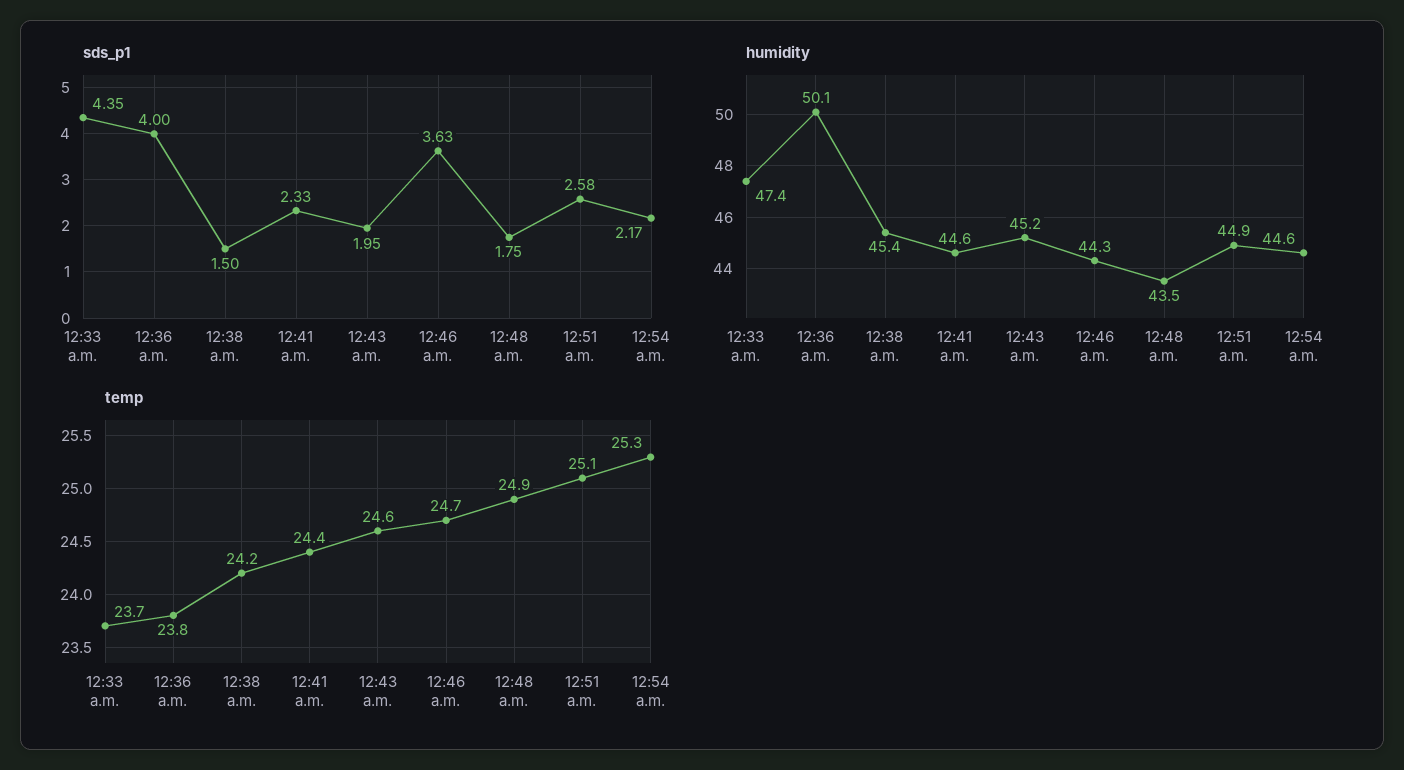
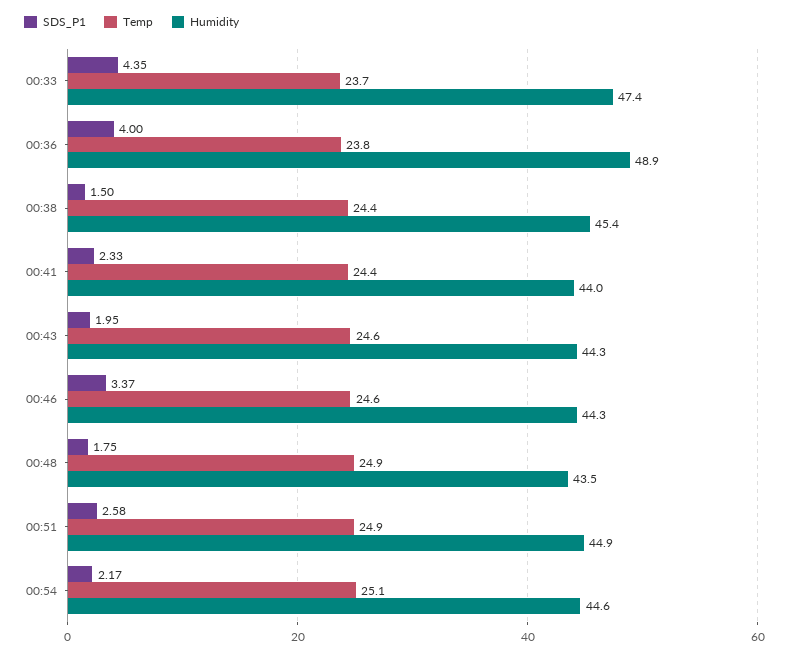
  {
    "sds_p1": {
      "12:33 a.m.": 4.35,
      "12:36 a.m.": 4,
      "12:38 a.m.": 1.5,
      "12:41 a.m.": 2.33,
      "12:43 a.m.": 1.95,
-     "12:46 a.m.": 3.63,
+     "12:46 a.m.": 3.37,
      "12:48 a.m.": 1.75,
      "12:51 a.m.": 2.58,
      "12:54 a.m.": 2.17
    },
    "humidity": {
      "12:33 a.m.": 47.4,
-     "12:36 a.m.": 50.1,
+     "12:36 a.m.": 48.9,
      "12:38 a.m.": 45.4,
-     "12:41 a.m.": 44.6,
+     "12:41 a.m.": 44,
-     "12:43 a.m.": 45.2,
+     "12:43 a.m.": 44.3,
      "12:46 a.m.": 44.3,
      "12:48 a.m.": 43.5,
      "12:51 a.m.": 44.9,
      "12:54 a.m.": 44.6
    },
    "temp": {
      "12:33 a.m.": 23.7,
      "12:36 a.m.": 23.8,
-     "12:38 a.m.": 24.2,
+     "12:38 a.m.": 24.4,
      "12:41 a.m.": 24.4,
      "12:43 a.m.": 24.6,
-     "12:46 a.m.": 24.7,
+     "12:46 a.m.": 24.6,
      "12:48 a.m.": 24.9,
-     "12:51 a.m.": 25.1,
+     "12:51 a.m.": 24.9,
-     "12:54 a.m.": 25.3
+     "12:54 a.m.": 25.1
    }
  }

